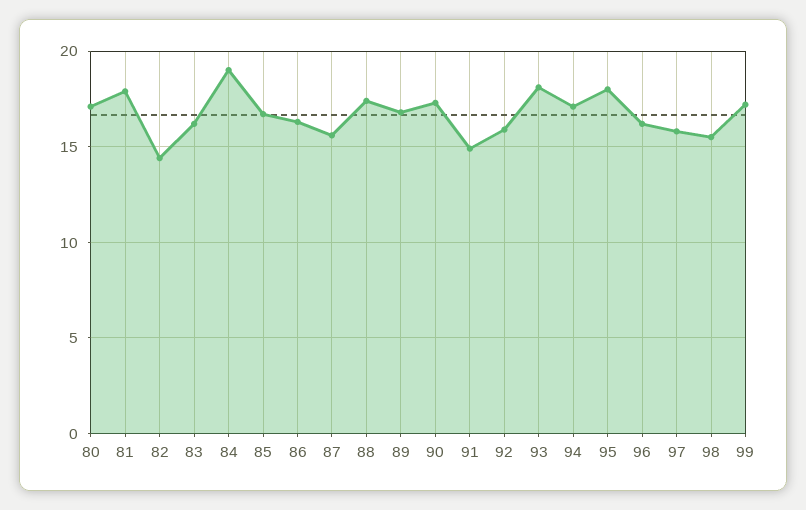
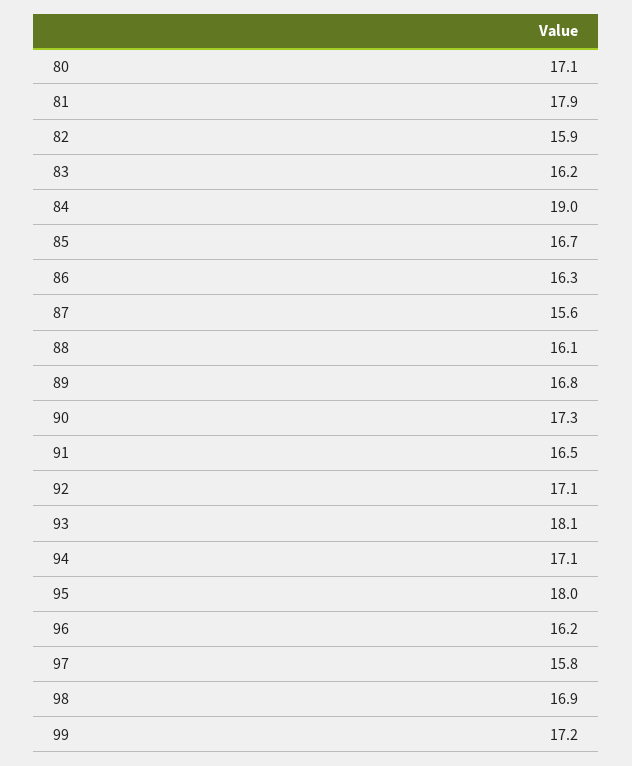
  {
    "80": 17.1,
    "81": 17.9,
-   "82": 14.5,
+   "82": 15.9,
    "83": 16.2,
    "84": 19,
    "85": 16.7,
    "86": 16.3,
    "87": 15.6,
-   "88": 17.5,
+   "88": 16.1,
    "89": 16.8,
    "90": 17.3,
-   "91": 15,
+   "91": 16.5,
-   "92": 16,
+   "92": 17.1,
    "93": 18.1,
    "94": 17.1,
    "95": 18,
    "96": 16.2,
    "97": 15.8,
-   "98": 15.5,
+   "98": 16.9,
    "99": 17.2
  }

